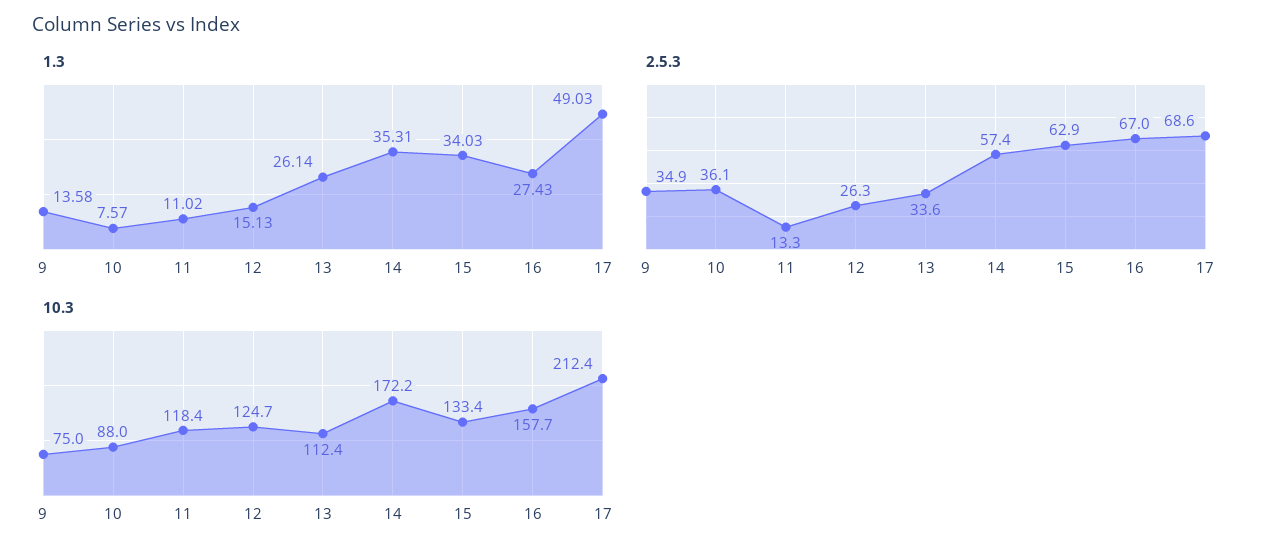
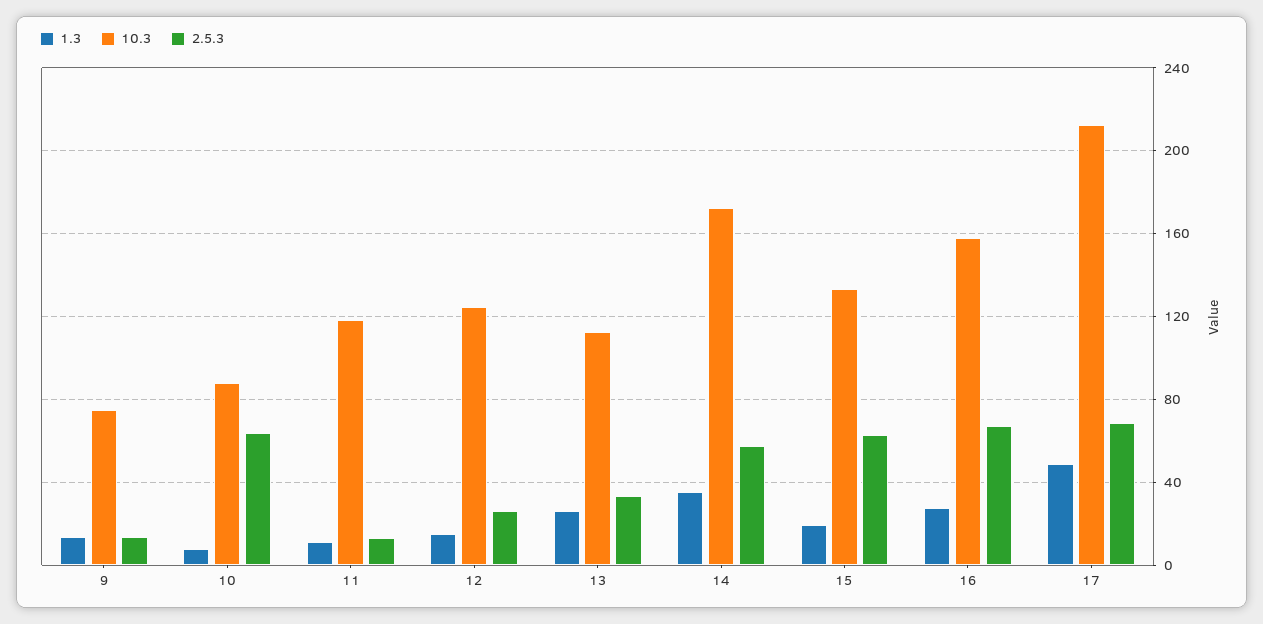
  {
    "1.3": {
      "9": 13.58,
      "10": 7.57,
      "11": 11.02,
      "12": 15.13,
      "13": 26.14,
      "14": 35.31,
-     "15": 34.03,
+     "15": 20,
      "16": 27.43,
      "17": 49.03
    },
    "2.5.3": {
-     "9": 34.9,
+     "9": 15,
-     "10": 36.1,
+     "10": 65,
      "11": 13.3,
      "12": 26.3,
      "13": 33.6,
      "14": 57.4,
      "15": 62.9,
      "16": 67,
      "17": 68.6
    },
    "10.3": {
      "9": 75,
      "10": 88,
      "11": 118.4,
      "12": 124.7,
      "13": 112.4,
      "14": 172.2,
      "15": 133.4,
      "16": 157.7,
      "17": 212.4
    }
  }

